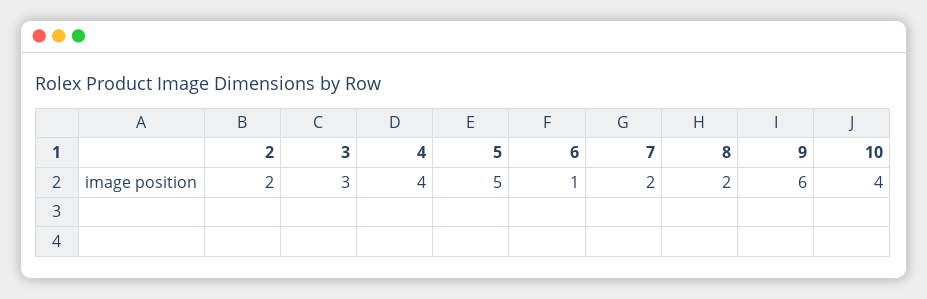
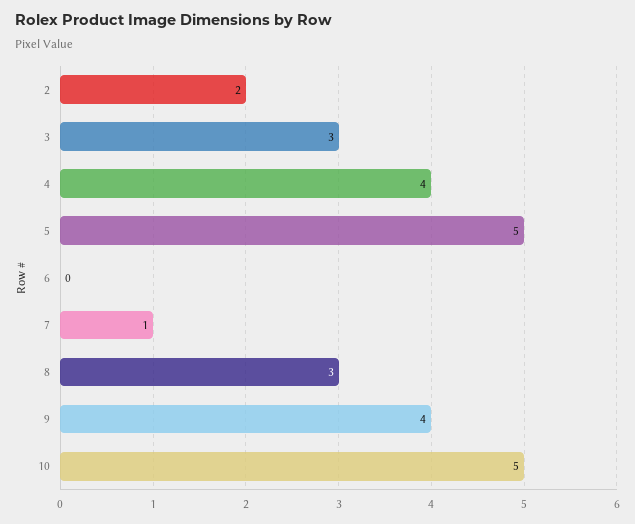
  {
    "2": 2,
    "3": 3,
    "4": 4,
    "5": 5,
-   "6": 1,
+   "6": 0,
-   "7": 2,
+   "7": 1,
-   "8": 2,
+   "8": 3,
-   "9": 6,
+   "9": 4,
-   "10": 4
+   "10": 5
  }

